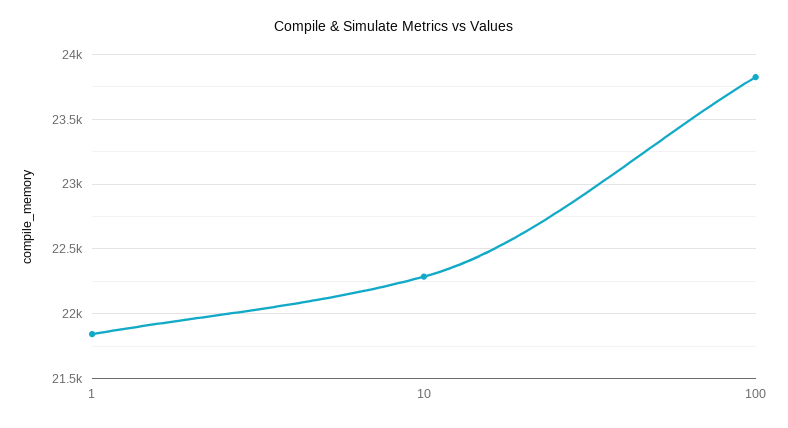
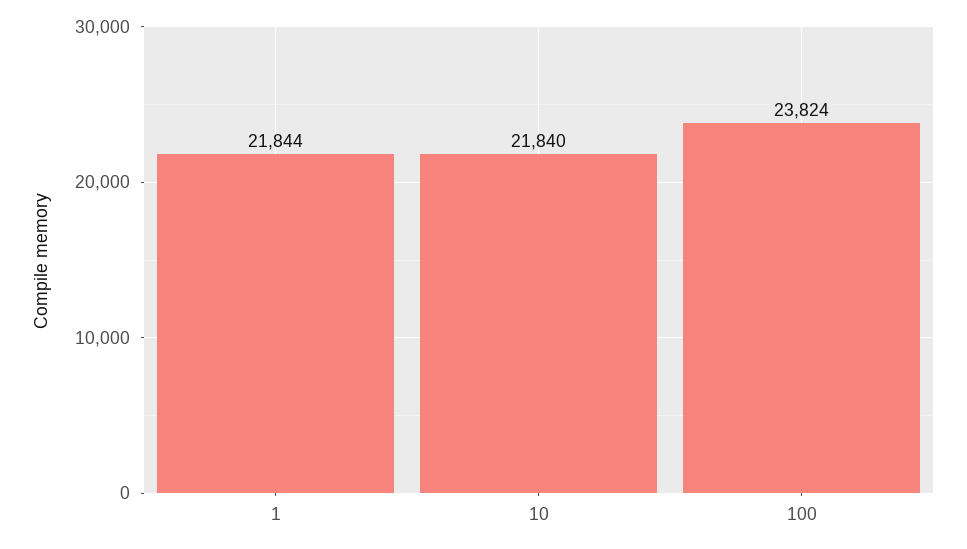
  {
    "1": 21844,
-   "10": 22300,
+   "10": 21840,
    "100": 23824
  }

